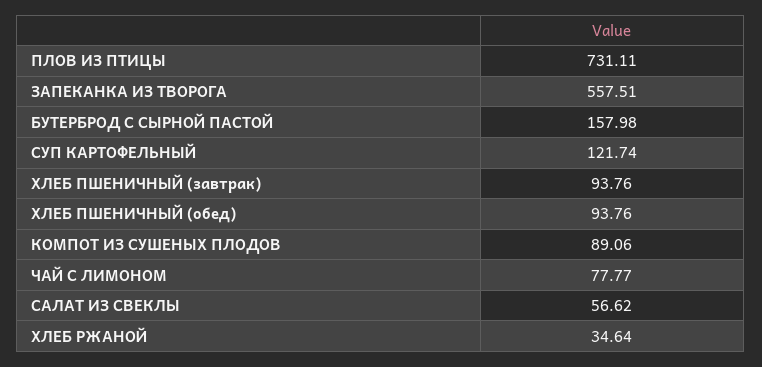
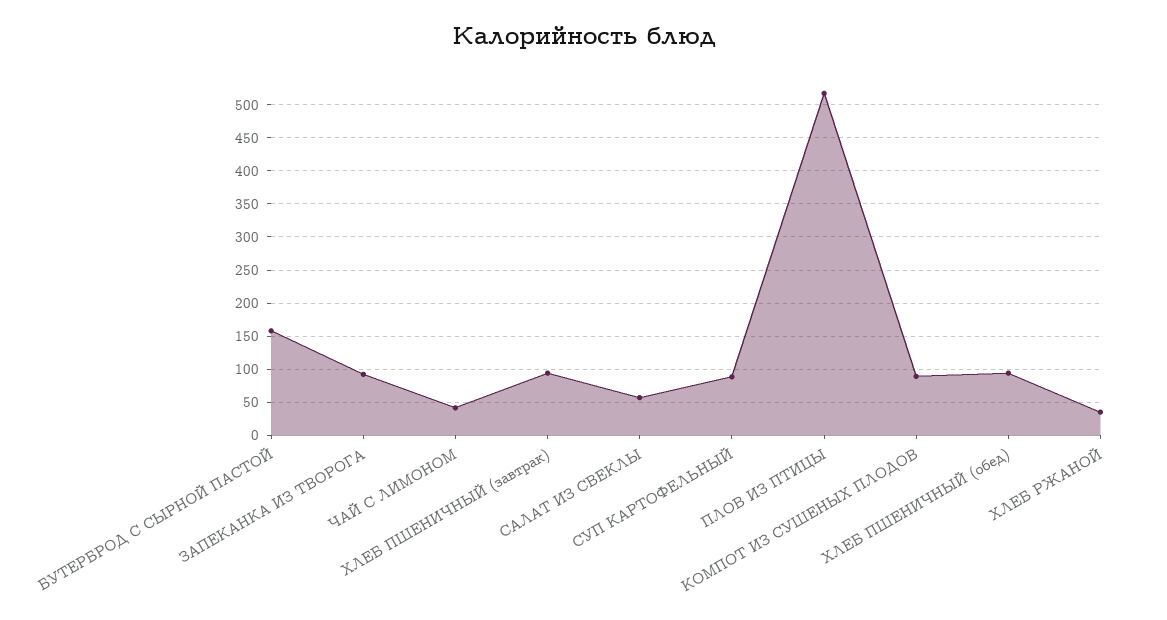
  {
-   "ПЛОВ ИЗ ПТИЦЫ": 731.11,
+   "ПЛОВ ИЗ ПТИЦЫ": 520,
-   "ЗАПЕКАНКА ИЗ ТВОРОГА": 557.51,
+   "ЗАПЕКАНКА ИЗ ТВОРОГА": 90,
    "БУТЕРБРОД С СЫРНОЙ ПАСТОЙ": 157.98,
-   "СУП КАРТОФЕЛЬНЫЙ": 121.74,
+   "СУП КАРТОФЕЛЬНЫЙ": 90,
    "ХЛЕБ ПШЕНИЧНЫЙ (завтрак)": 93.76,
    "ХЛЕБ ПШЕНИЧНЫЙ (обед)": 93.76,
    "КОМПОТ ИЗ СУШЕНЫХ ПЛОДОВ": 89.06,
-   "ЧАЙ С ЛИМОНОМ": 77.77,
+   "ЧАЙ С ЛИМОНОМ": 40,
    "САЛАТ ИЗ СВЕКЛЫ": 56.62,
    "ХЛЕБ РЖАНОЙ": 34.64
  }

